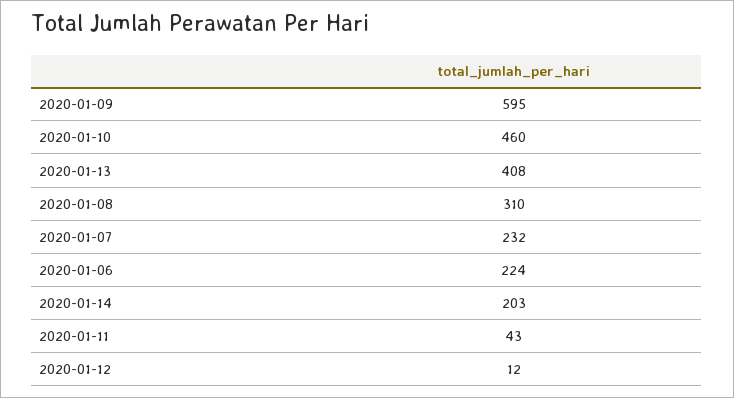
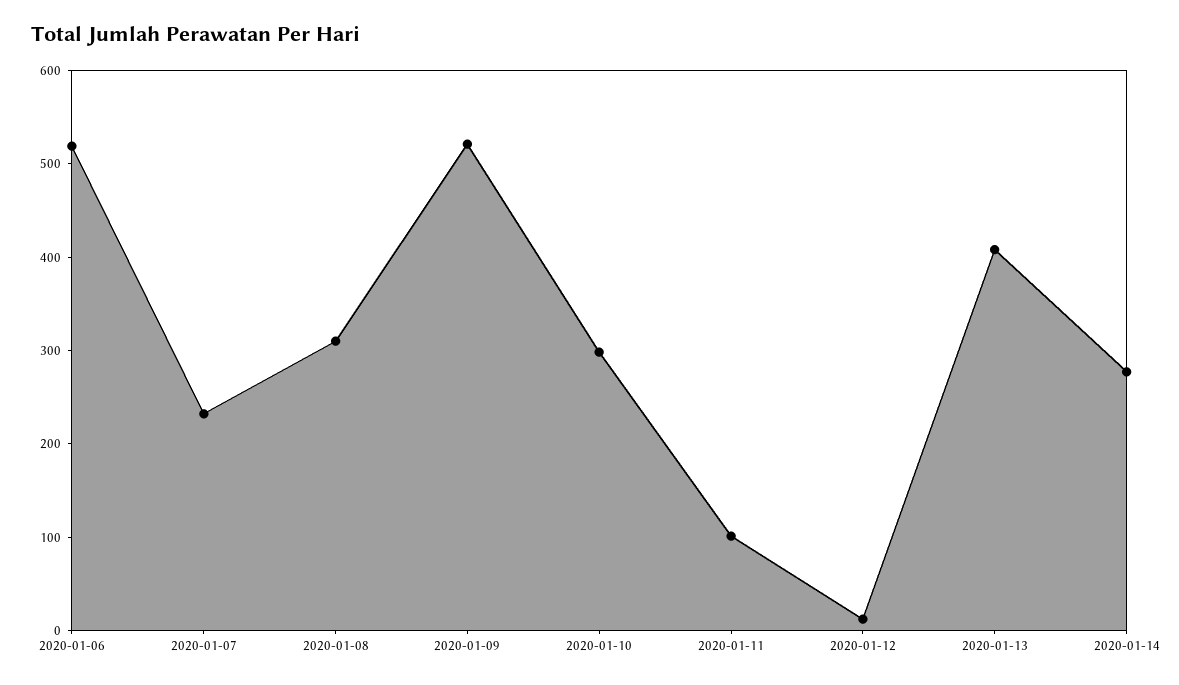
  {
-   "2020-01-09": 595,
+   "2020-01-09": 520,
-   "2020-01-10": 460,
+   "2020-01-10": 300,
    "2020-01-13": 408,
    "2020-01-08": 310,
    "2020-01-07": 232,
-   "2020-01-06": 224,
+   "2020-01-06": 520,
-   "2020-01-14": 203,
+   "2020-01-14": 280,
-   "2020-01-11": 43,
+   "2020-01-11": 100,
    "2020-01-12": 12
  }

